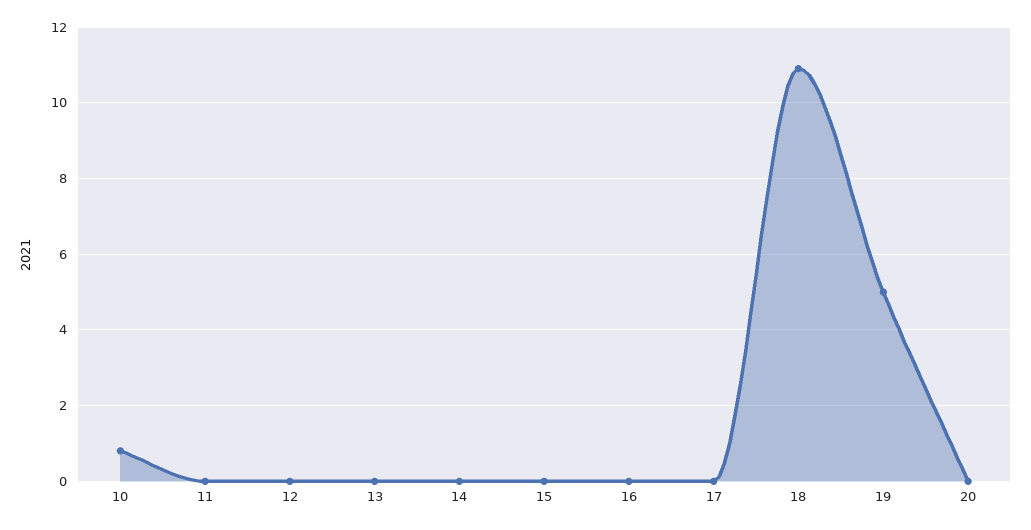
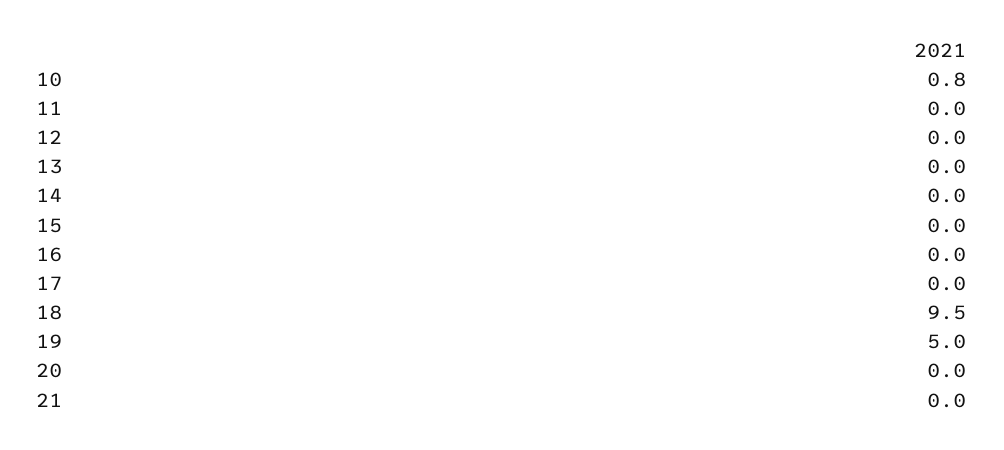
  {
    "10": 0.8,
    "11": 0,
    "12": 0,
    "13": 0,
    "14": 0,
    "15": 0,
    "16": 0,
    "17": 0,
-   "18": 11,
+   "18": 9.5,
    "19": 5,
-   "20": 0
+   "20": 0,
+   "21": 0
  }

